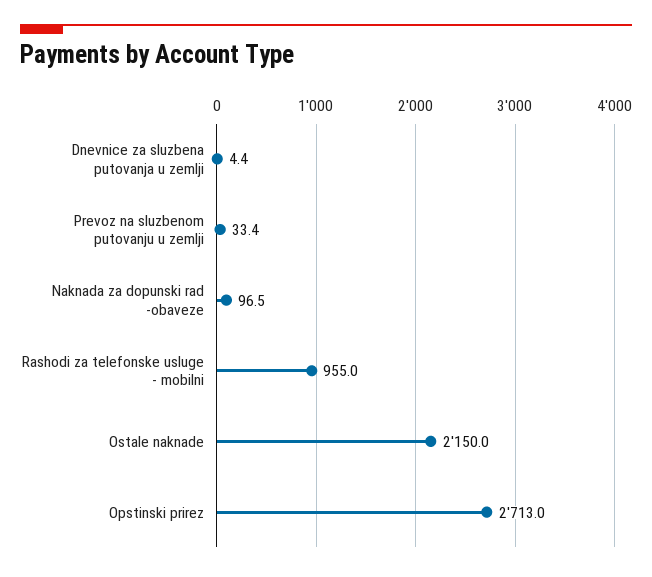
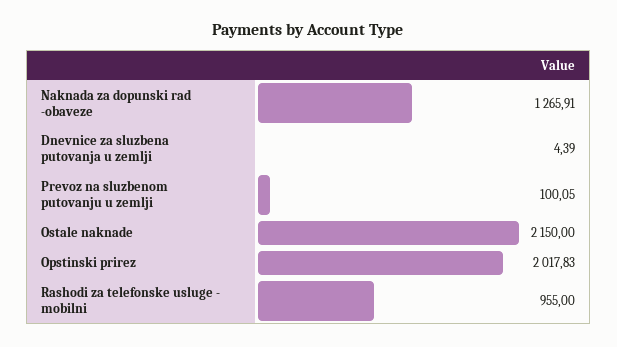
  {
    "Dnevnice za sluzbena putovanja u zemlji": 4.39,
-   "Prevoz na sluzbenom putovanju u zemlji": 33.4,
+   "Prevoz na sluzbenom putovanju u zemlji": 100.05,
-   "Naknada za dopunski rad -obaveze": 96.5,
+   "Naknada za dopunski rad -obaveze": 1265.91,
    "Rashodi za telefonske usluge - mobilni": 955,
    "Ostale naknade": 2150,
-   "Opstinski prirez": 2713
+   "Opstinski prirez": 2017.83
  }

